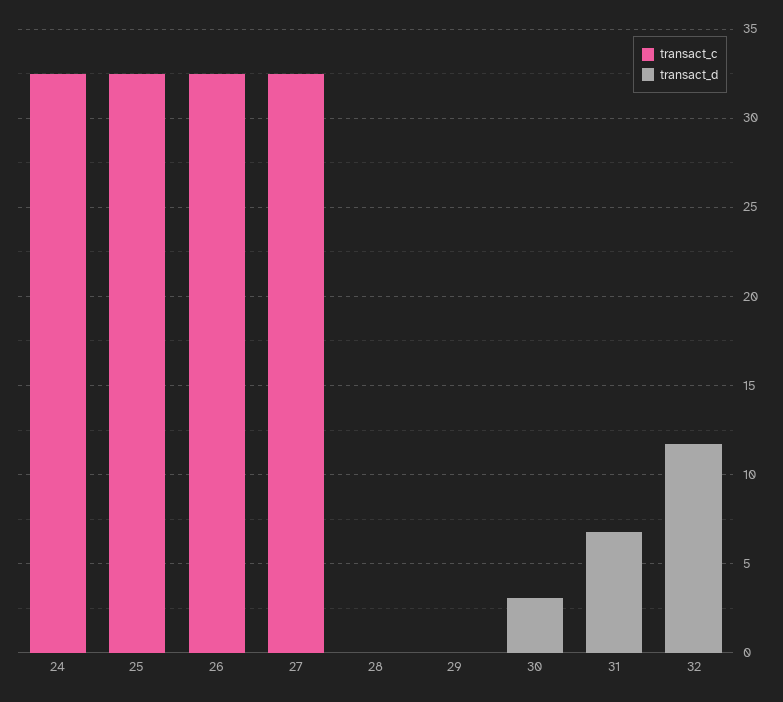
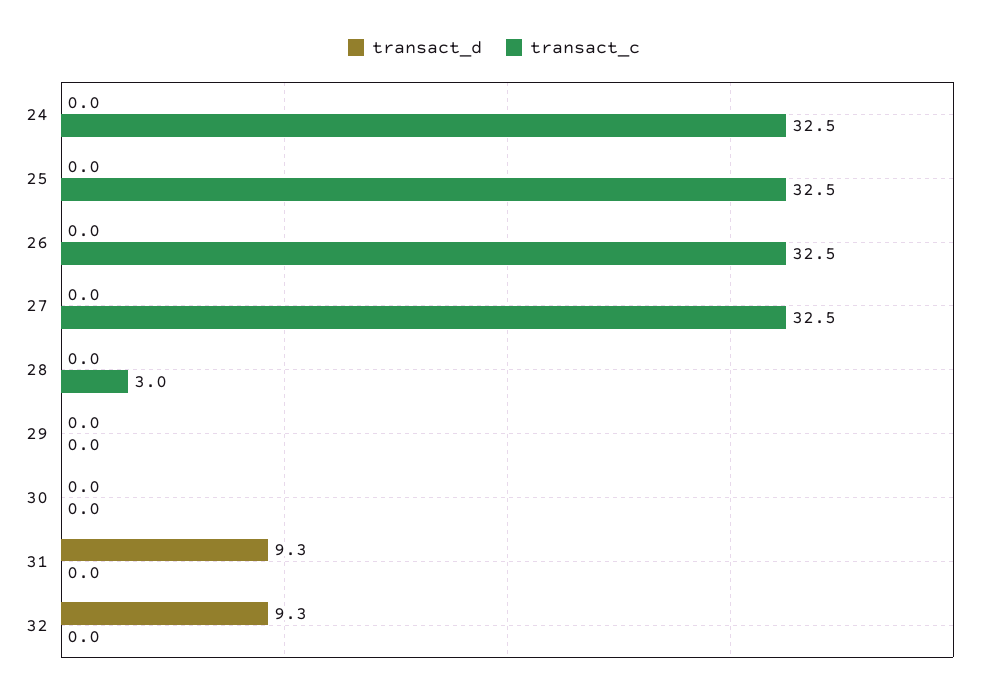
  {
    "transact_c": {
      "24": 32.5,
      "25": 32.5,
      "26": 32.5,
      "27": 32.5,
-     "28": 0,
+     "28": 3,
      "29": 0,
      "30": 0,
      "31": 0,
      "32": 0
    },
    "transact_d": {
      "24": 0,
      "25": 0,
      "26": 0,
      "27": 0,
      "28": 0,
      "29": 0,
-     "30": 3,
+     "30": 0,
-     "31": 7,
+     "31": 9.3,
-     "32": 12
+     "32": 9.3
    }
  }

